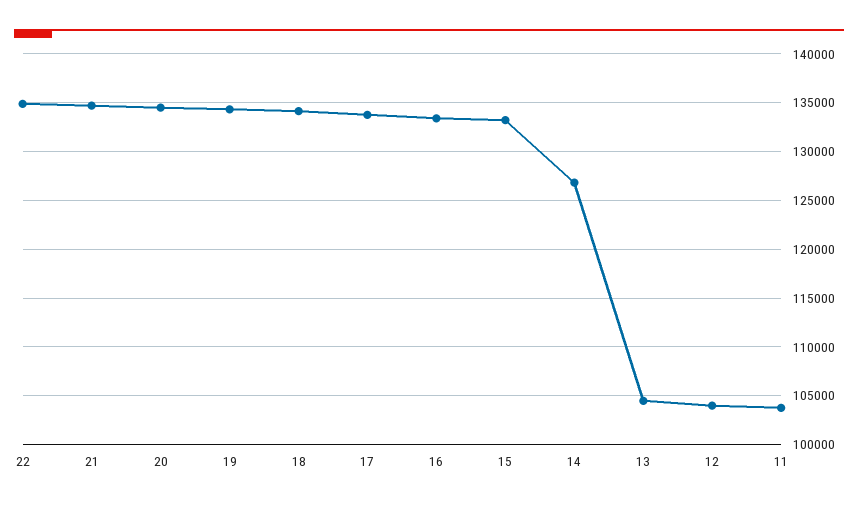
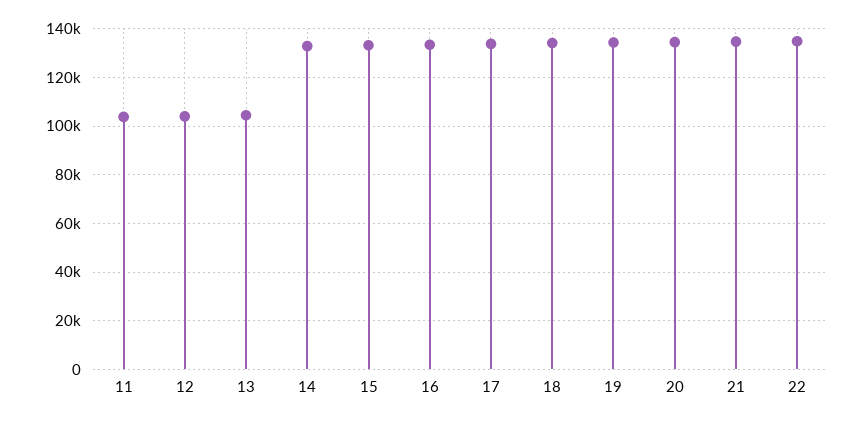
  {
    "22": 135000,
    "21": 135000,
    "20": 134000,
    "19": 134000,
    "18": 134000,
    "17": 134000,
    "16": 133000,
    "15": 133000,
-   "14": 127000,
+   "14": 132500,
    "13": 104000,
    "12": 104000,
    "11": 104000
  }

